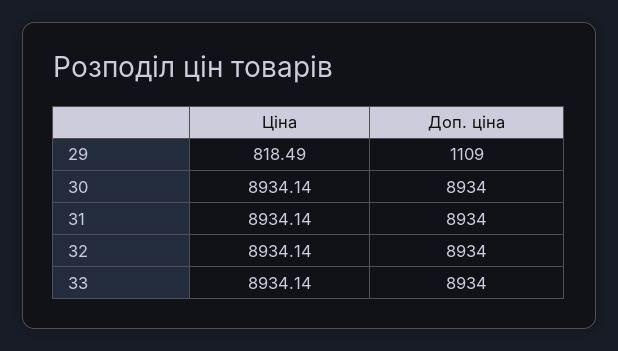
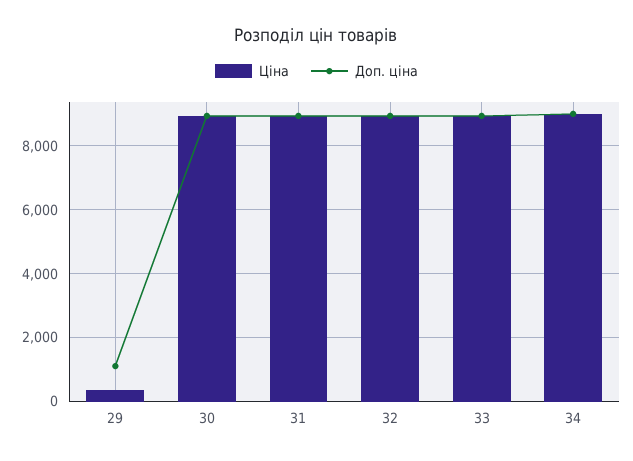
  {
    "Ціна": {
-     "29": 818.49,
+     "29": 400,
      "30": 8934.14,
      "31": 8934.14,
      "32": 8934.14,
-     "33": 8934.14
+     "33": 8934.14,
+     "34": 9000
    },
    "Доп. ціна": {
      "29": 1109,
      "30": 8934,
      "31": 8934,
      "32": 8934,
-     "33": 8934
+     "33": 8934,
+     "34": 9000
    }
  }

